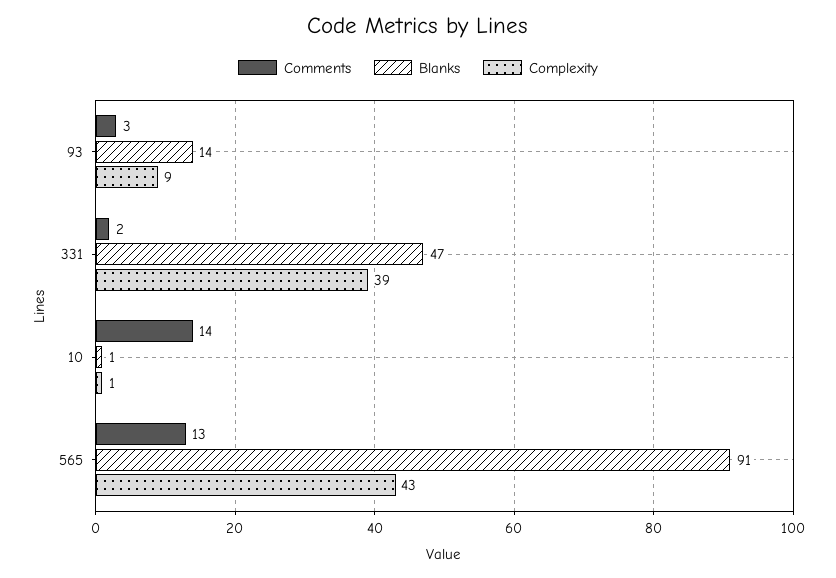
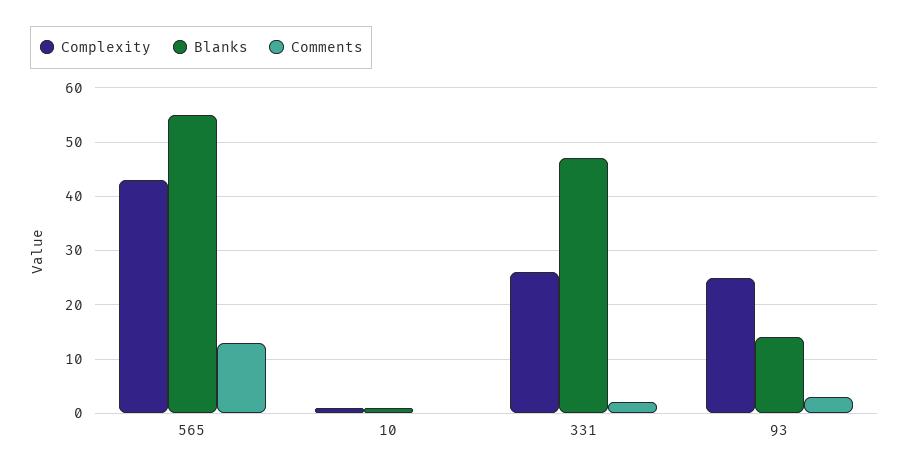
  {
    "Comments": {
      "93": 3,
      "331": 2,
-     "10": 14,
+     "10": 0,
      "565": 13
    },
    "Blanks": {
      "93": 14,
      "331": 47,
      "10": 1,
-     "565": 91
+     "565": 55
    },
    "Complexity": {
-     "93": 9,
+     "93": 25,
-     "331": 39,
+     "331": 25,
      "10": 1,
      "565": 43
    }
  }

